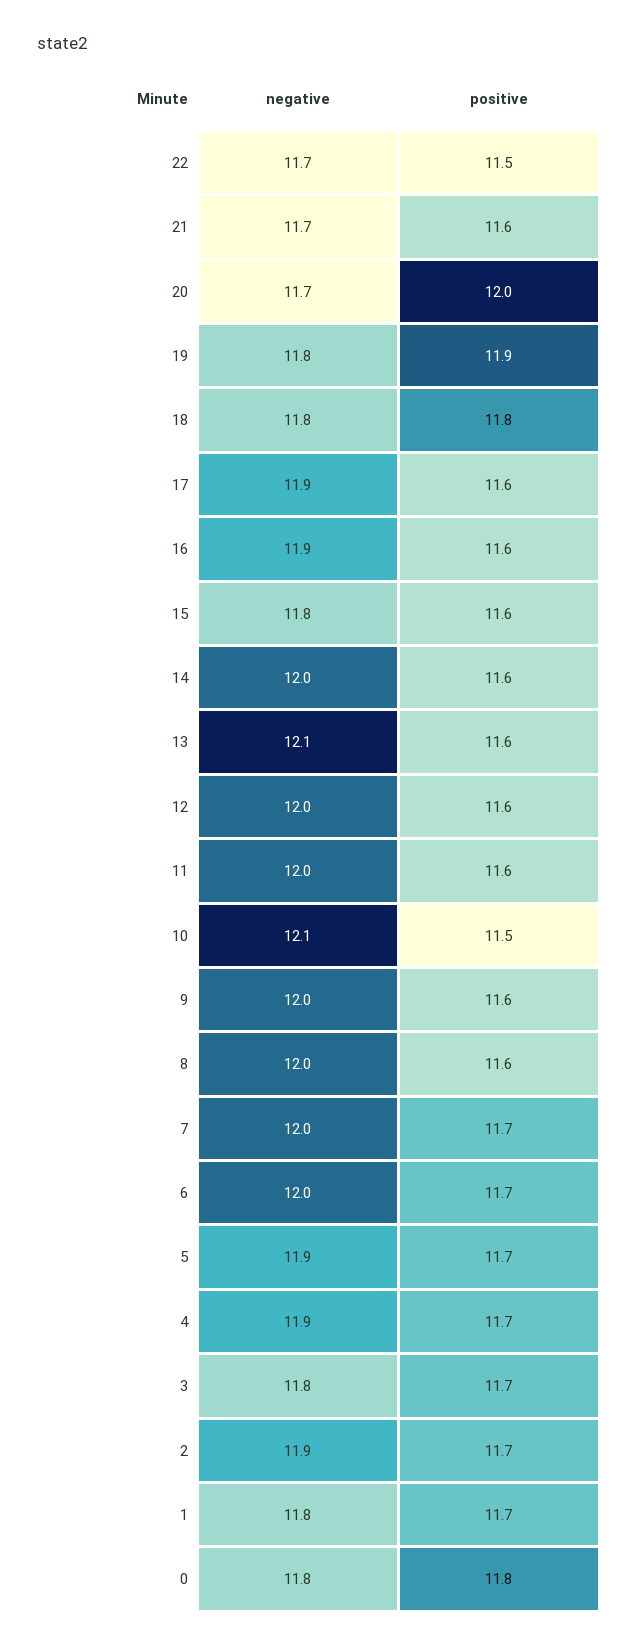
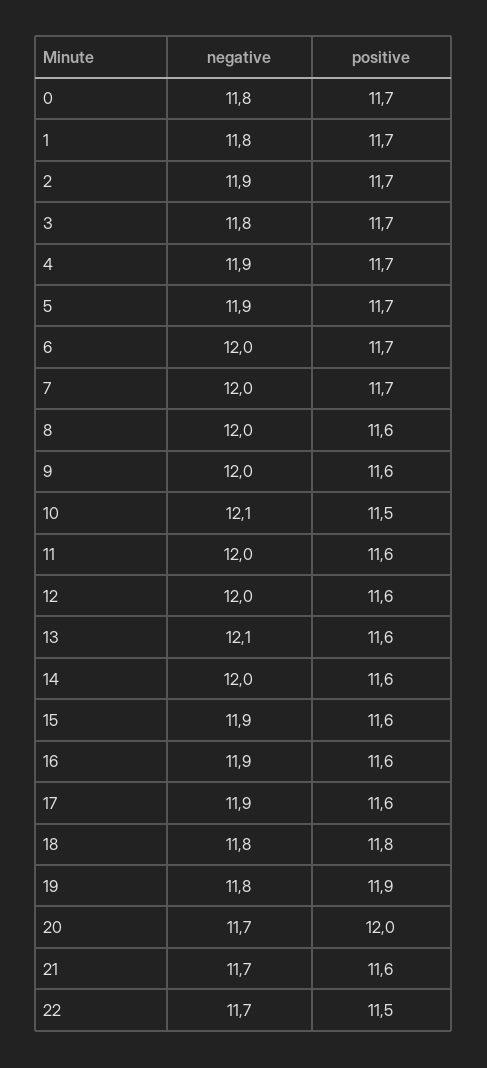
  {
    "negative": {
      "22": 11.7,
      "21": 11.7,
      "20": 11.7,
      "19": 11.8,
      "18": 11.8,
      "17": 11.9,
      "16": 11.9,
-     "15": 11.8,
+     "15": 11.9,
      "14": 12,
      "13": 12.1,
      "12": 12,
      "11": 12,
      "10": 12.1,
      "9": 12,
      "8": 12,
      "7": 12,
      "6": 12,
      "5": 11.9,
      "4": 11.9,
      "3": 11.8,
      "2": 11.9,
      "1": 11.8,
      "0": 11.8
    },
    "positive": {
      "22": 11.5,
      "21": 11.6,
      "20": 12,
      "19": 11.9,
      "18": 11.8,
      "17": 11.6,
      "16": 11.6,
      "15": 11.6,
      "14": 11.6,
      "13": 11.6,
      "12": 11.6,
      "11": 11.6,
      "10": 11.5,
      "9": 11.6,
      "8": 11.6,
      "7": 11.7,
      "6": 11.7,
      "5": 11.7,
      "4": 11.7,
      "3": 11.7,
      "2": 11.7,
      "1": 11.7,
-     "0": 11.8
+     "0": 11.7
    }
  }

